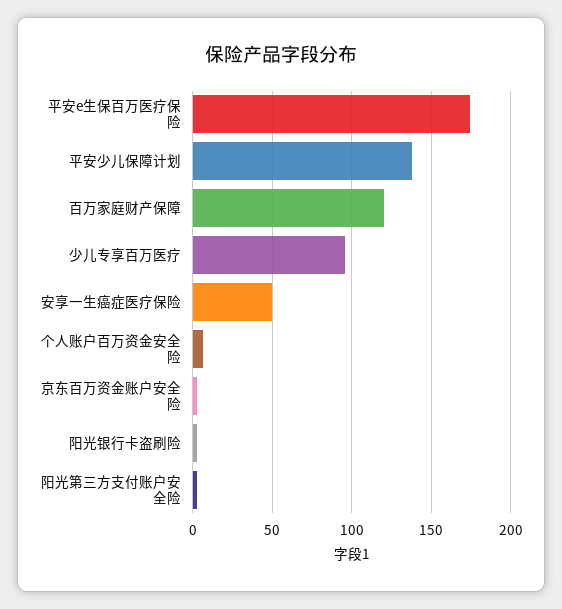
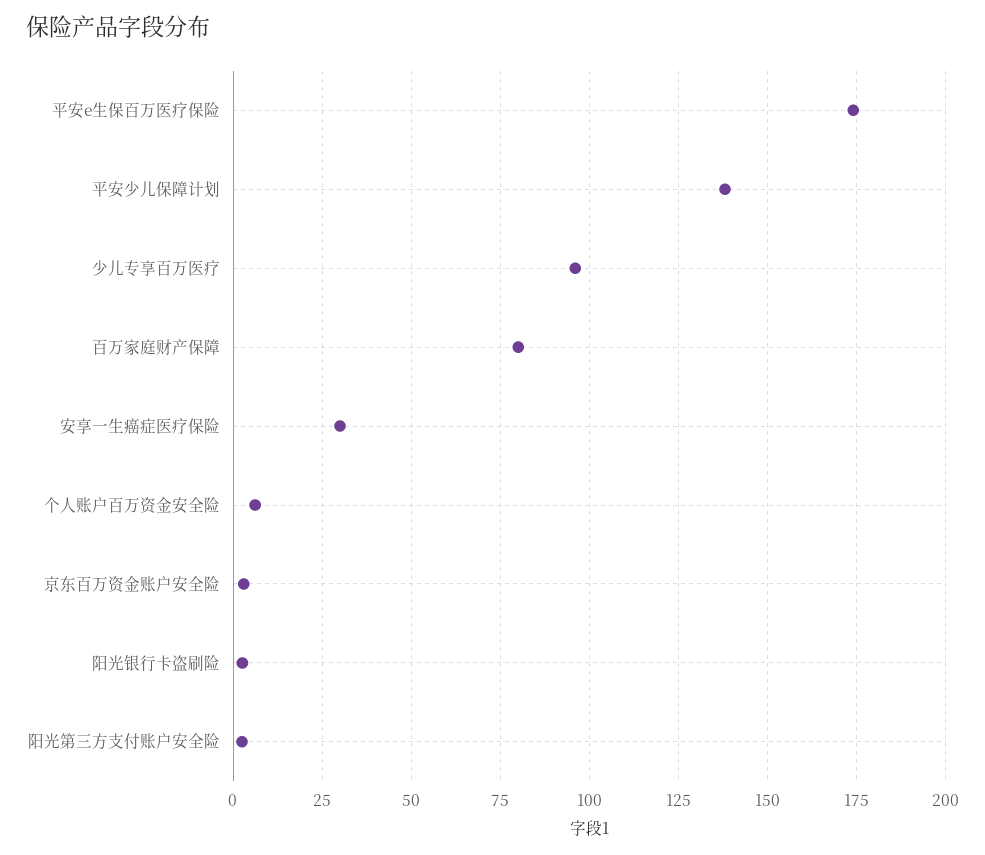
  {
    "平安e生保百万医疗保险": 175,
    "平安少儿保障计划": 137.5,
-   "百万家庭财产保障": 120,
+   "百万家庭财产保障": 80,
    "少儿专享百万医疗": 95,
-   "安享一生癌症医疗保险": 50,
+   "安享一生癌症医疗保险": 30,
    "个人账户百万资金安全险": 5,
    "京东百万资金账户安全险": 2.5,
    "阳光银行卡盗刷险": 2.5,
    "阳光第三方支付账户安全险": 2.5
  }

